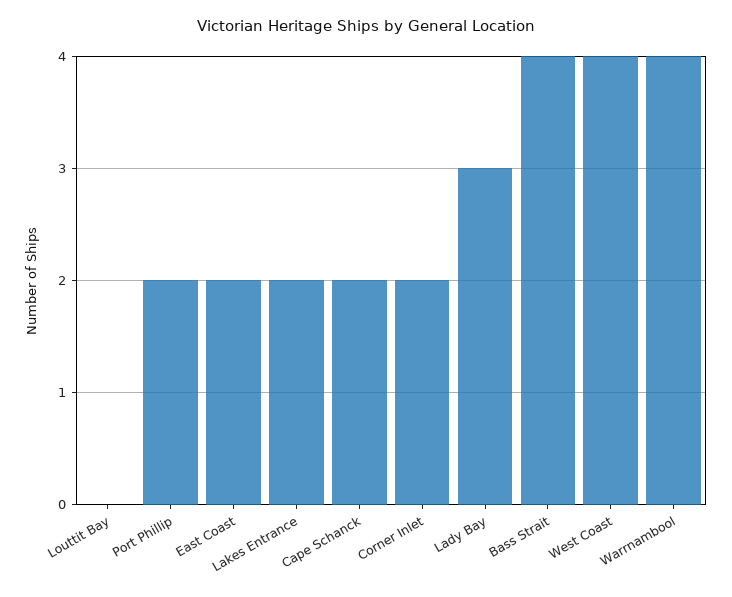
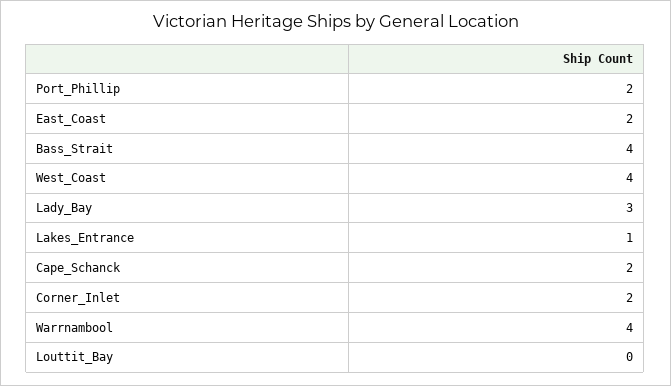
  {
    "Louttit Bay": 0,
    "Port Phillip": 2,
    "East Coast": 2,
-   "Lakes Entrance": 2,
+   "Lakes Entrance": 1,
    "Cape Schanck": 2,
    "Corner Inlet": 2,
    "Lady Bay": 3,
    "Bass Strait": 4,
    "West Coast": 4,
    "Warrnambool": 4
  }

